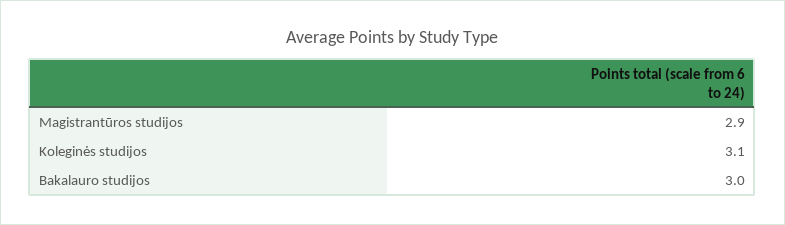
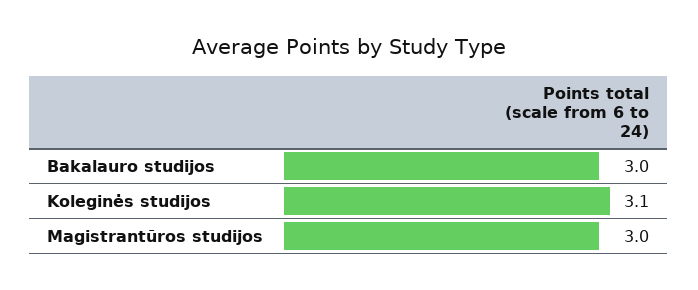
  {
-   "Magistrantūros studijos": 2.9,
+   "Magistrantūros studijos": 3,
    "Koleginės studijos": 3.1,
    "Bakalauro studijos": 3
  }

